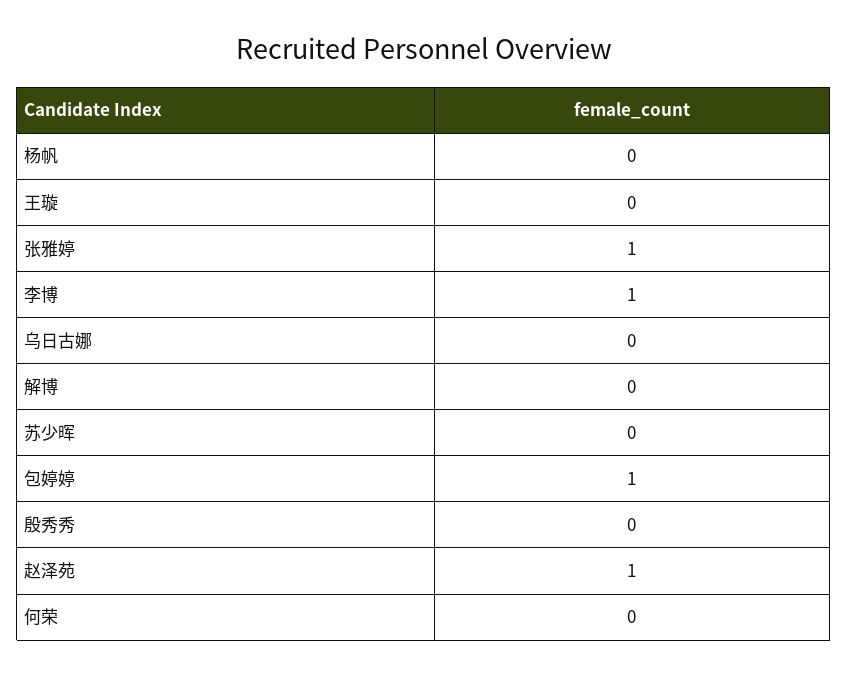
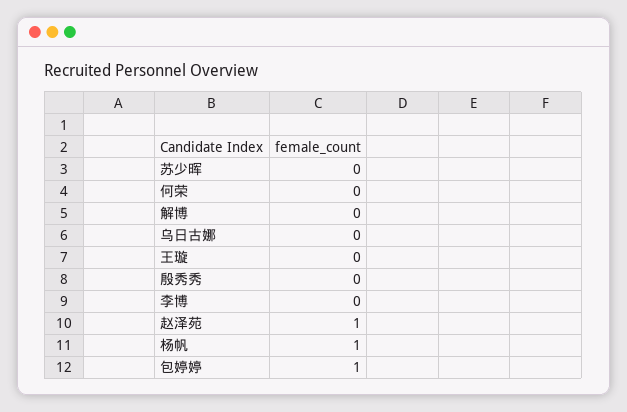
  {
-   "杨帆": 0,
+   "杨帆": 1,
    "王璇": 0,
-   "张雅婷": 1,
-   "李博": 1,
+   "李博": 0,
    "乌日古娜": 0,
    "解博": 0,
    "苏少晖": 0,
    "包婷婷": 1,
    "殷秀秀": 0,
    "赵泽苑": 1,
    "何荣": 0
  }

